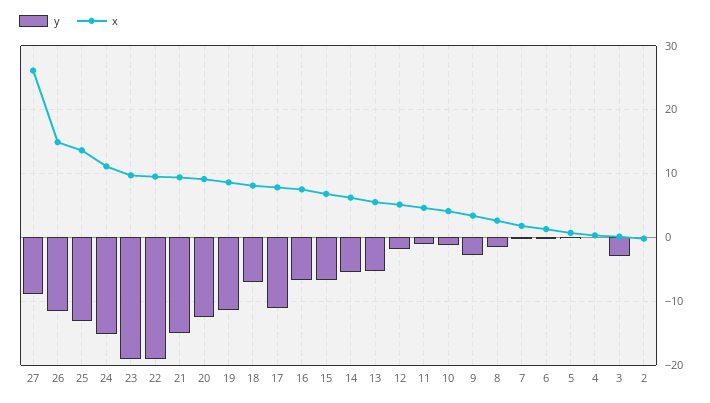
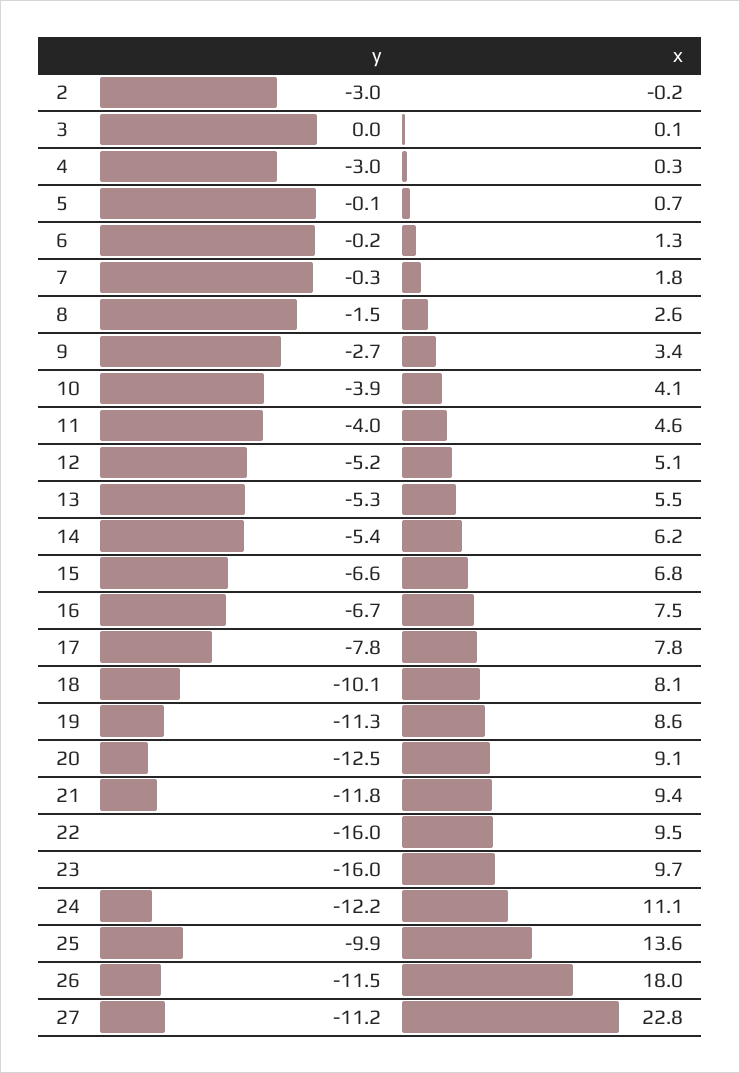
  {
    "y": {
-     "27": -9,
+     "27": -11.2,
      "26": -11.5,
-     "25": -13,
+     "25": -9.9,
-     "24": -15,
+     "24": -12.2,
-     "23": -19,
+     "23": -16,
-     "22": -19,
+     "22": -16,
-     "21": -15,
+     "21": -11.8,
      "20": -12.5,
      "19": -11.3,
-     "18": -7,
+     "18": -10.1,
-     "17": -11,
+     "17": -7.8,
      "16": -6.7,
      "15": -6.6,
      "14": -5.4,
      "13": -5.3,
-     "12": -2,
+     "12": -5.2,
-     "11": -1,
+     "11": -4,
-     "10": -1,
+     "10": -3.9,
      "9": -2.7,
      "8": -1.5,
      "7": -0.3,
      "6": -0.2,
      "5": -0.1,
-     "4": 0,
+     "4": -3,
-     "3": -3,
+     "3": 0,
-     "2": 0
+     "2": -3
    },
    "x": {
-     "27": 26,
+     "27": 22.8,
-     "26": 15,
+     "26": 18,
      "25": 13.6,
      "24": 11.1,
      "23": 9.7,
      "22": 9.5,
      "21": 9.4,
      "20": 9.1,
      "19": 8.6,
      "18": 8.1,
      "17": 7.8,
      "16": 7.5,
      "15": 6.8,
      "14": 6.2,
      "13": 5.5,
      "12": 5.1,
      "11": 4.6,
      "10": 4.1,
      "9": 3.4,
      "8": 2.6,
      "7": 1.8,
      "6": 1.3,
      "5": 0.7,
      "4": 0.3,
      "3": 0.1,
      "2": -0.2
    }
  }

